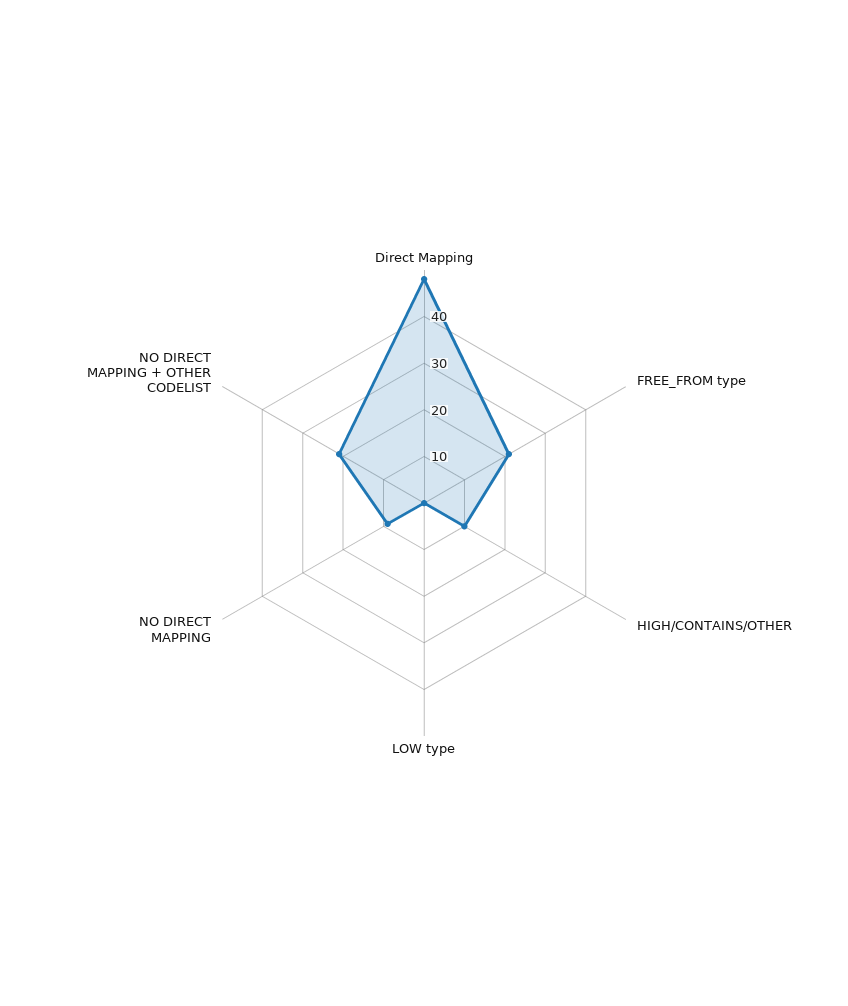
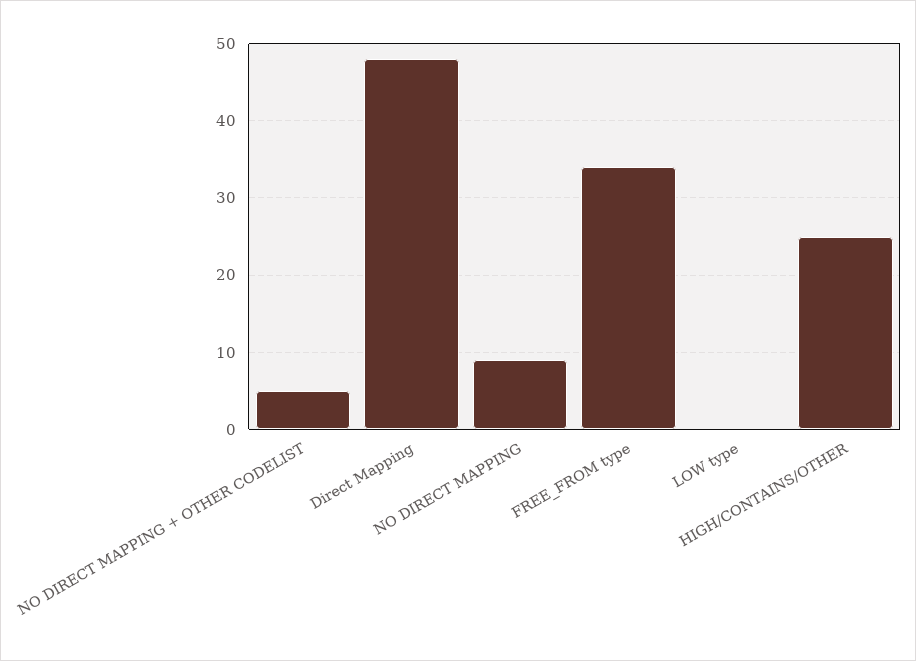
  {
    "Direct Mapping": 48,
-   "FREE_FROM type": 20,
+   "FREE_FROM type": 34,
-   "HIGH/CONTAINS/OTHER": 10,
+   "HIGH/CONTAINS/OTHER": 25,
    "LOW type": 0,
    "NO DIRECT MAPPING": 9,
-   "NO DIRECT MAPPING + OTHER CODELIST": 20
+   "NO DIRECT MAPPING + OTHER CODELIST": 5
  }

